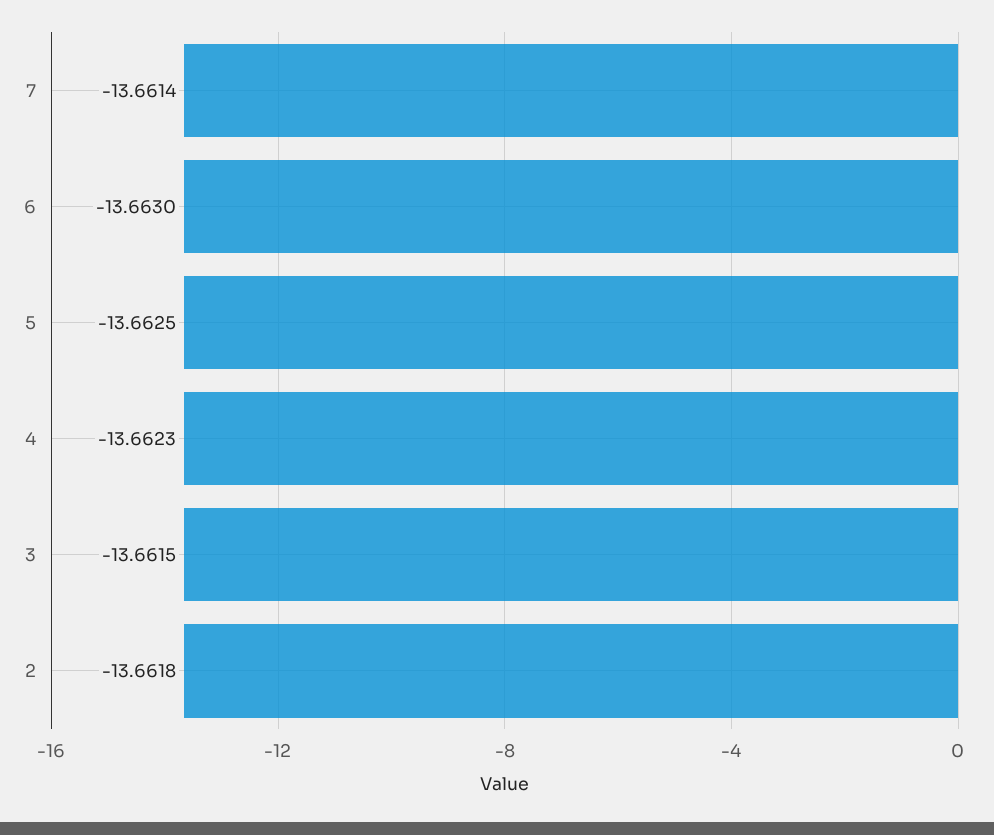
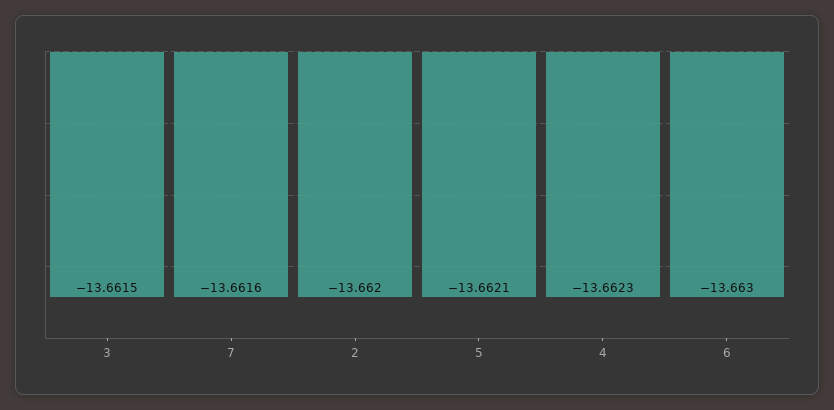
  {
-   "7": -13.6614,
+   "7": -13.6616,
    "6": -13.663,
-   "5": -13.6625,
+   "5": -13.6621,
    "4": -13.6623,
    "3": -13.6615,
-   "2": -13.6618
+   "2": -13.662
  }

